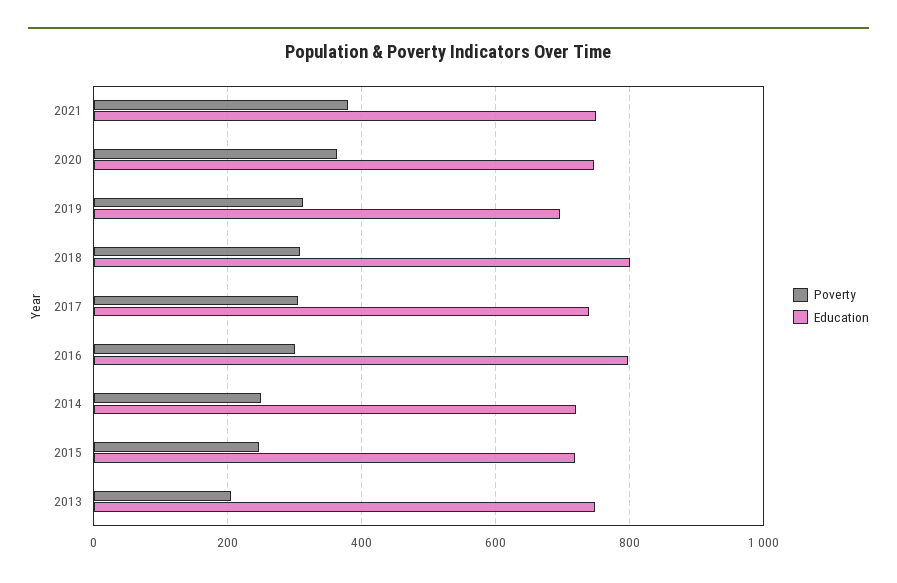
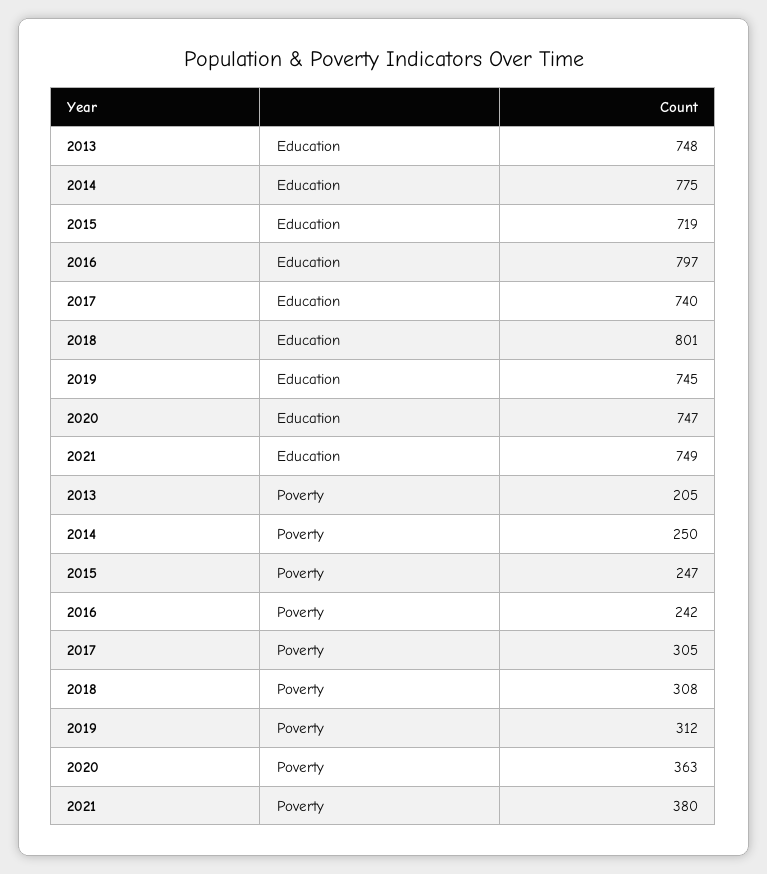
  {
    "Poverty": {
      "2021": 380,
      "2020": 363,
      "2019": 312,
      "2018": 308,
      "2017": 305,
-     "2016": 300,
+     "2016": 242,
      "2014": 250,
      "2015": 247,
      "2013": 205
    },
    "Education": {
      "2021": 749,
      "2020": 747,
-     "2019": 700,
+     "2019": 745,
      "2018": 801,
      "2017": 740,
      "2016": 797,
-     "2014": 720,
+     "2014": 775,
      "2015": 719,
      "2013": 748
    }
  }

